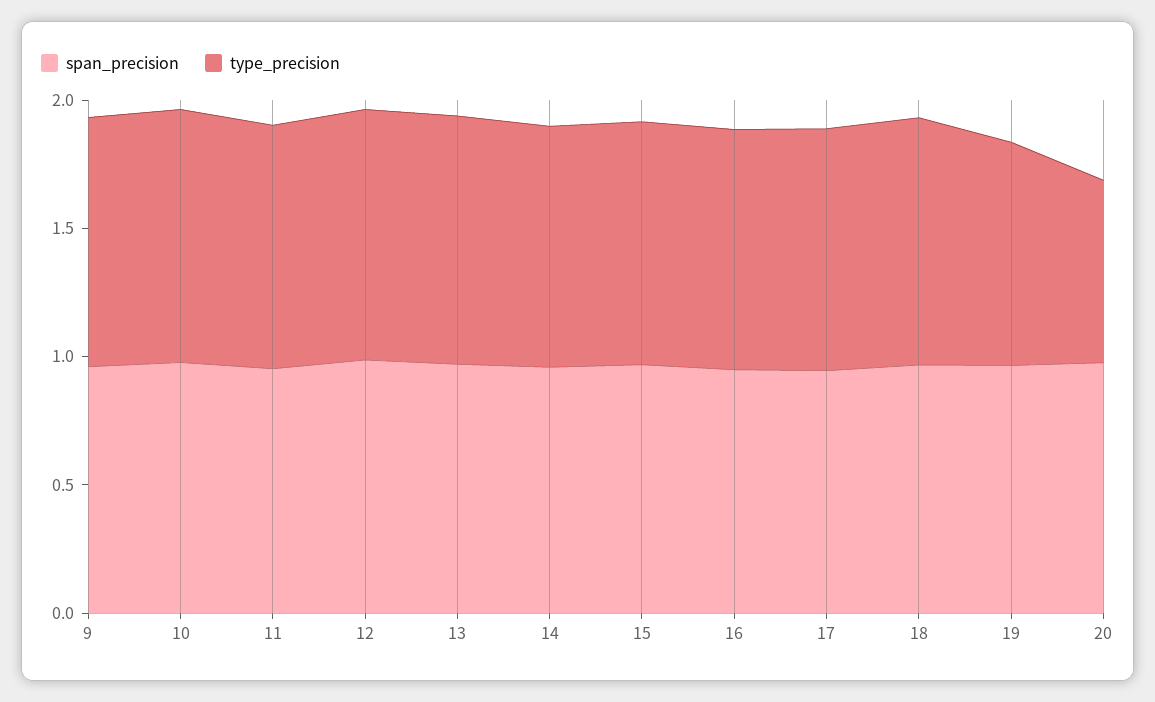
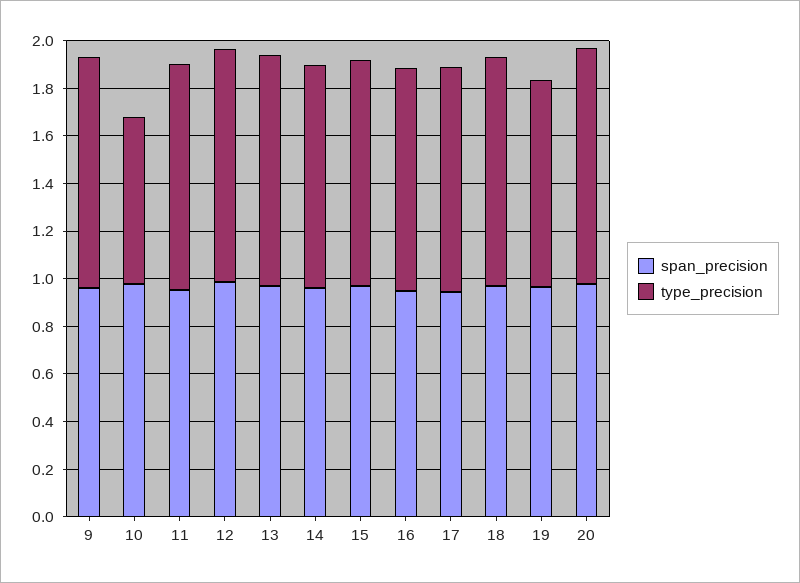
  {
    "span_precision": {
      "9": 0.95,
      "10": 1,
      "11": 0.95,
      "12": 1,
      "13": 0.95,
      "14": 0.95,
      "15": 0.95,
      "16": 0.95,
      "17": 0.95,
      "18": 0.95,
      "19": 0.95,
      "20": 1
    },
    "type_precision": {
      "9": 0.95,
-     "10": 1,
+     "10": 0.7,
      "11": 0.95,
      "12": 1,
      "13": 0.95,
      "14": 0.95,
      "15": 0.95,
      "16": 0.95,
      "17": 0.95,
      "18": 0.95,
      "19": 0.85,
-     "20": 0.7
+     "20": 1
    }
  }

